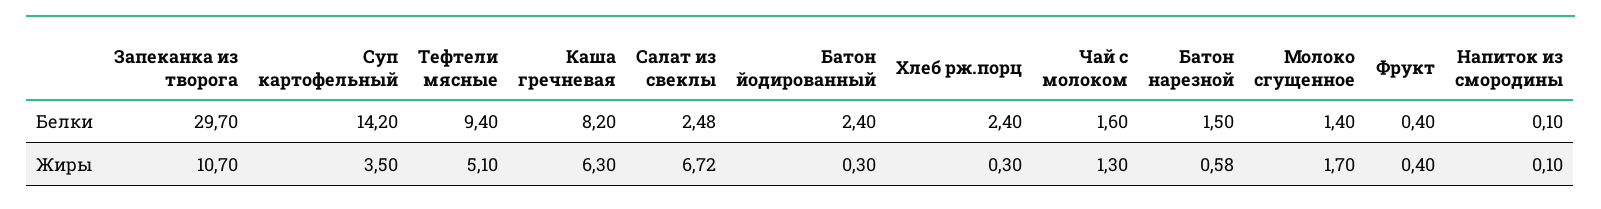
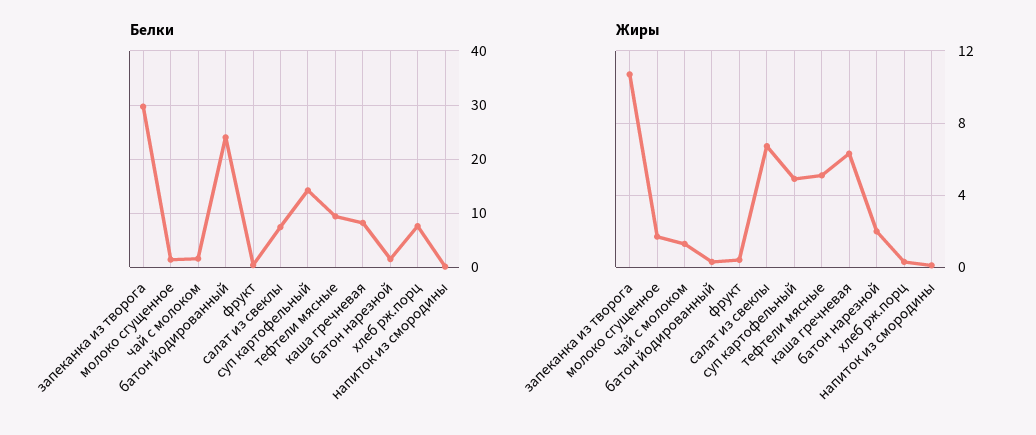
  {
    "Белки": {
      "Запеканка из творога": 29.7,
      "Суп картофельный": 14.2,
      "Тефтели мясные": 9.4,
      "Каша гречневая": 8.2,
-     "Салат из свеклы": 2.48,
+     "Салат из свеклы": 8,
-     "Батон йодированный": 2.4,
+     "Батон йодированный": 24,
-     "Хлеб рж.порц": 2.4,
+     "Хлеб рж.порц": 8,
      "Чай с молоком": 1.6,
      "Батон нарезной": 1.5,
      "Молоко сгущенное": 1.4,
      "Фрукт": 0.4,
      "Напиток из смородины": 0.1
    },
    "Жиры": {
      "Запеканка из творога": 10.7,
-     "Суп картофельный": 3.5,
+     "Суп картофельный": 5,
      "Тефтели мясные": 5.1,
      "Каша гречневая": 6.3,
      "Салат из свеклы": 6.72,
      "Батон йодированный": 0.3,
      "Хлеб рж.порц": 0.3,
      "Чай с молоком": 1.3,
-     "Батон нарезной": 0.58,
+     "Батон нарезной": 2,
      "Молоко сгущенное": 1.7,
      "Фрукт": 0.4,
      "Напиток из смородины": 0.1
    }
  }

